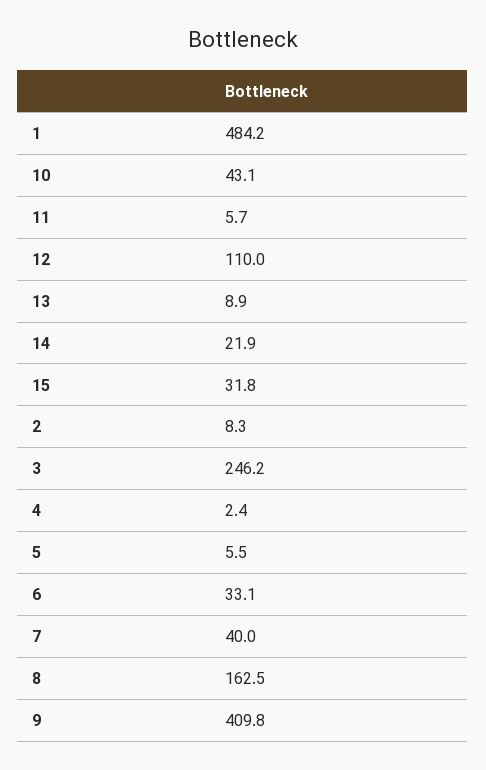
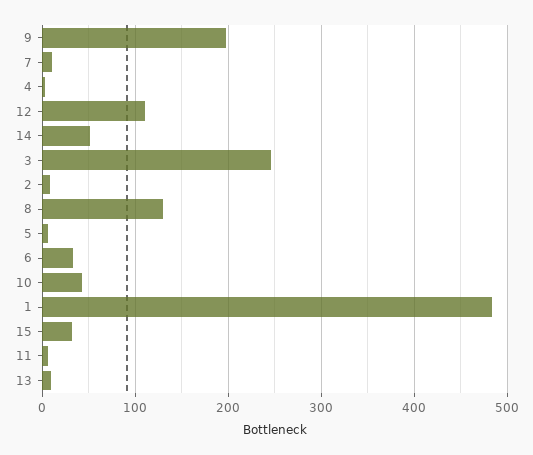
  {
    "1": 484.2,
    "10": 43.1,
    "11": 5.7,
    "12": 110,
    "13": 8.9,
-   "14": 21.9,
+   "14": 50,
    "15": 31.8,
    "2": 8.3,
    "3": 246.2,
    "4": 2.4,
    "5": 5.5,
    "6": 33.1,
-   "7": 40,
+   "7": 10,
-   "8": 162.5,
+   "8": 130,
-   "9": 409.8
+   "9": 200
  }

